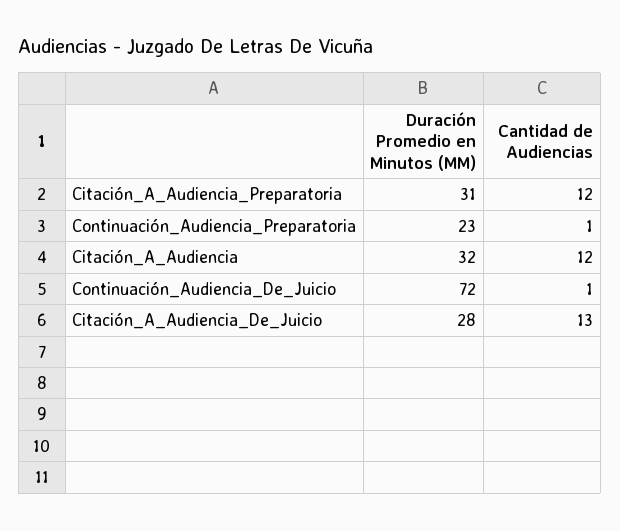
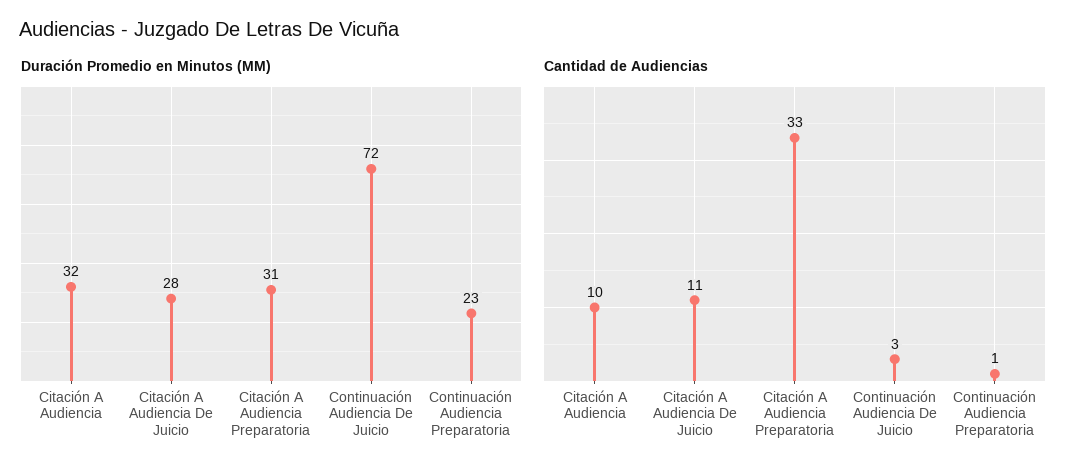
  {
    "Duración Promedio en Minutos (MM)": {
      "Citación_A_Audiencia_Preparatoria": 31,
      "Continuación_Audiencia_Preparatoria": 23,
      "Citación_A_Audiencia": 32,
      "Continuación_Audiencia_De_Juicio": 72,
      "Citación_A_Audiencia_De_Juicio": 28
    },
    "Cantidad de Audiencias": {
-     "Citación_A_Audiencia_Preparatoria": 12,
+     "Citación_A_Audiencia_Preparatoria": 33,
      "Continuación_Audiencia_Preparatoria": 1,
-     "Citación_A_Audiencia": 12,
+     "Citación_A_Audiencia": 10,
-     "Continuación_Audiencia_De_Juicio": 1,
+     "Continuación_Audiencia_De_Juicio": 3,
-     "Citación_A_Audiencia_De_Juicio": 13
+     "Citación_A_Audiencia_De_Juicio": 11
    }
  }

